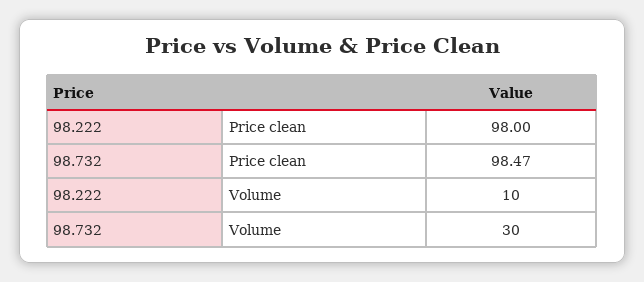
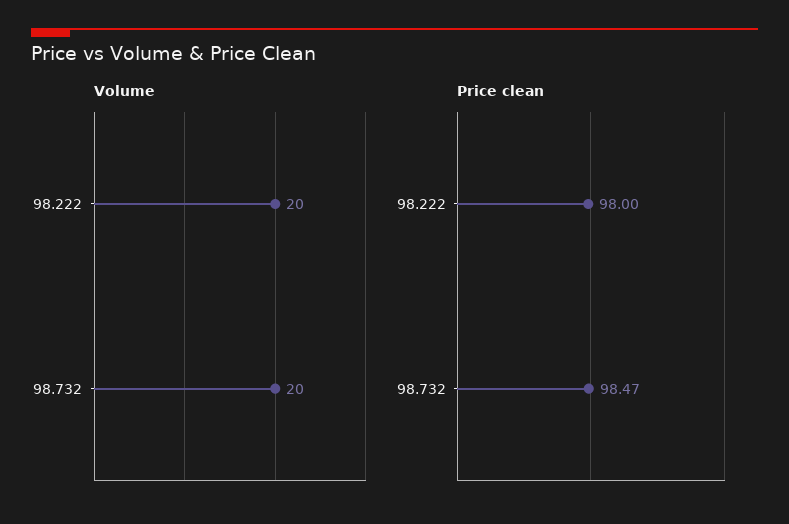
  {
    "Price clean": {
      "98.222": 98,
      "98.732": 98.47
    },
    "Volume": {
-     "98.222": 10,
+     "98.222": 20,
-     "98.732": 30
+     "98.732": 20
    }
  }

